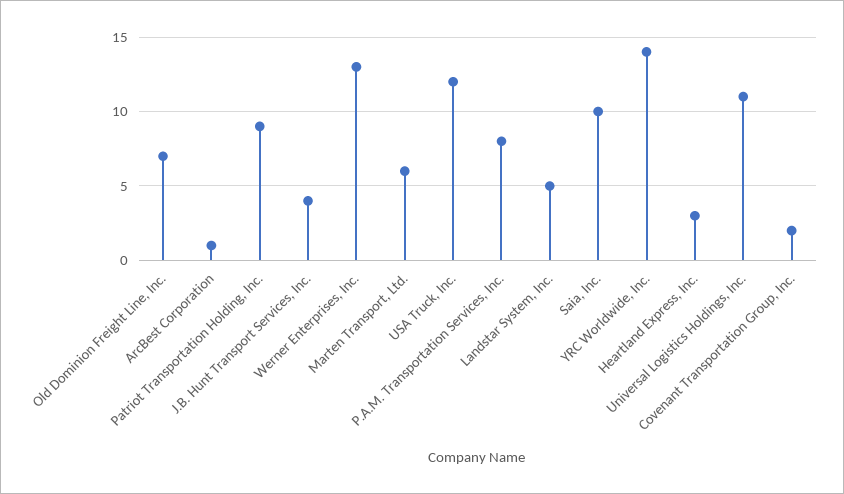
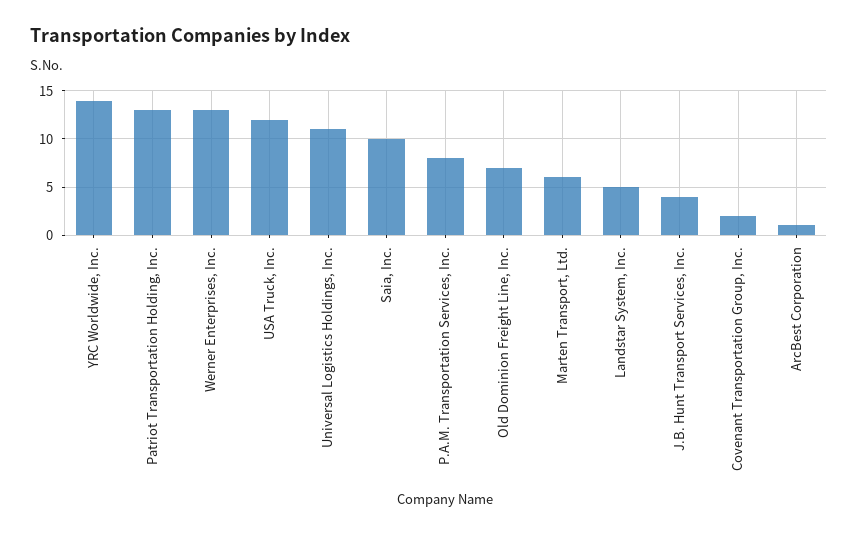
  {
    "Old Dominion Freight Line, Inc.": 7,
    "ArcBest Corporation": 1,
-   "Patriot Transportation Holding, Inc.": 9,
+   "Patriot Transportation Holding, Inc.": 13,
    "J.B. Hunt Transport Services, Inc.": 4,
    "Werner Enterprises, Inc.": 13,
    "Marten Transport, Ltd.": 6,
    "USA Truck, Inc.": 12,
    "P.A.M. Transportation Services, Inc.": 8,
    "Landstar System, Inc.": 5,
    "Saia, Inc.": 10,
    "YRC Worldwide, Inc.": 14,
-   "Heartland Express, Inc.": 3,
    "Universal Logistics Holdings, Inc.": 11,
    "Covenant Transportation Group, Inc.": 2
  }

